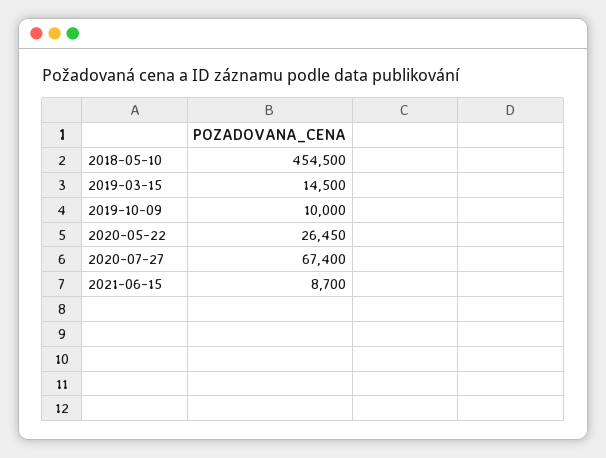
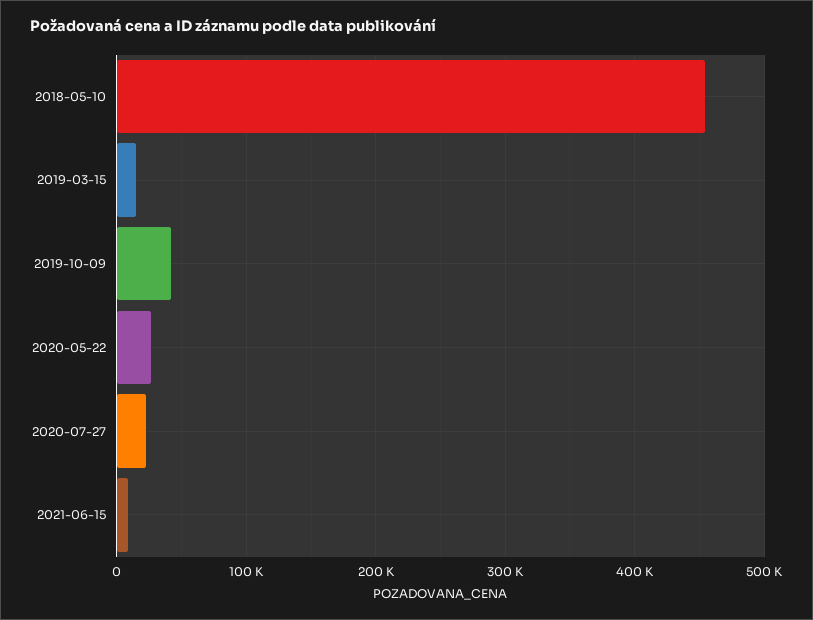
  {
    "2018-05-10": 454500,
    "2019-03-15": 14500,
-   "2019-10-09": 10000,
+   "2019-10-09": 40000,
    "2020-05-22": 26450,
-   "2020-07-27": 67400,
+   "2020-07-27": 20000,
    "2021-06-15": 8700
  }

